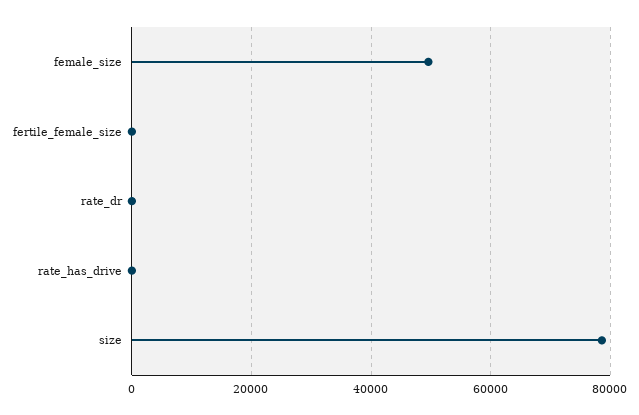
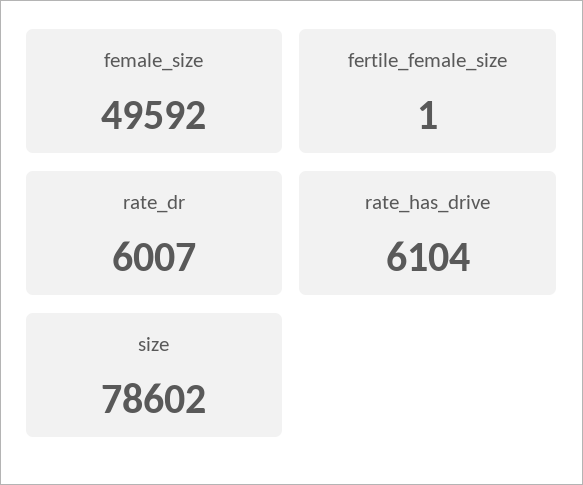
  {
    "female_size": 49592,
    "fertile_female_size": 1,
-   "rate_dr": 0,
+   "rate_dr": 6007,
-   "rate_has_drive": 0,
+   "rate_has_drive": 6104,
    "size": 78602
  }

